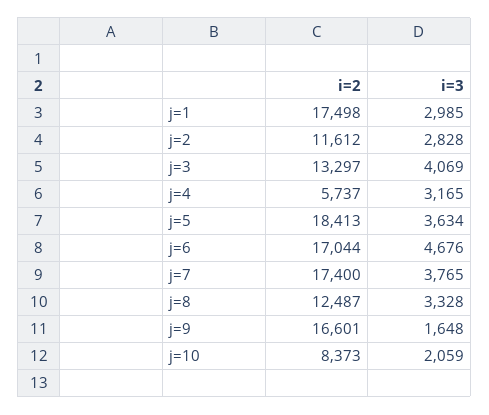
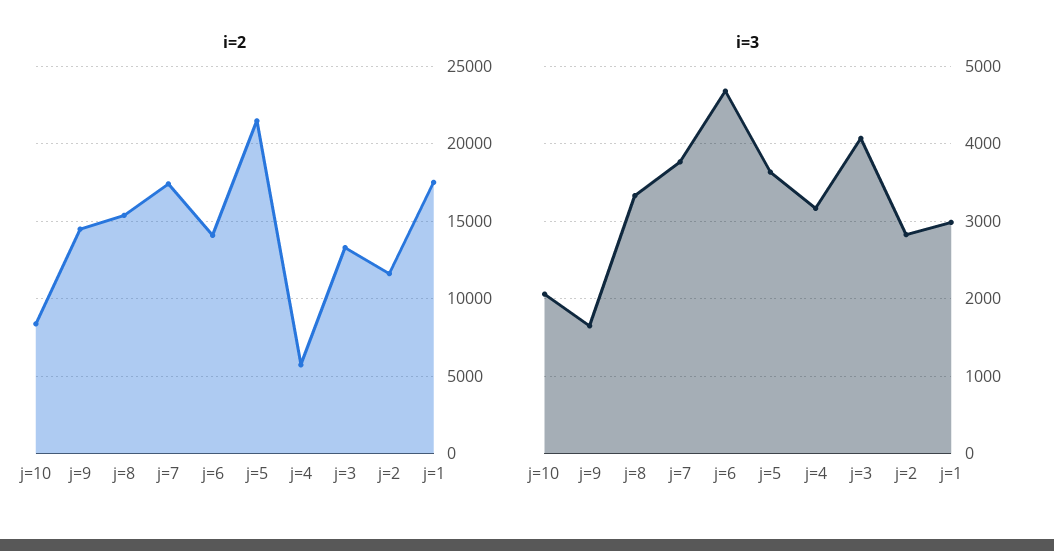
  {
    "i=2": {
      "j=1": 17498,
      "j=2": 11612,
      "j=3": 13297,
      "j=4": 5737,
-     "j=5": 18413,
+     "j=5": 21500,
-     "j=6": 17044,
+     "j=6": 14000,
      "j=7": 17400,
-     "j=8": 12487,
+     "j=8": 15500,
-     "j=9": 16601,
+     "j=9": 14500,
      "j=10": 8373
    },
    "i=3": {
      "j=1": 2985,
      "j=2": 2828,
      "j=3": 4069,
      "j=4": 3165,
      "j=5": 3634,
      "j=6": 4676,
      "j=7": 3765,
      "j=8": 3328,
      "j=9": 1648,
      "j=10": 2059
    }
  }

